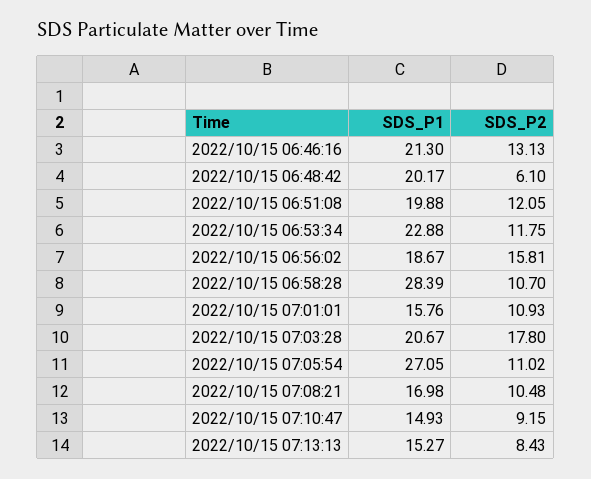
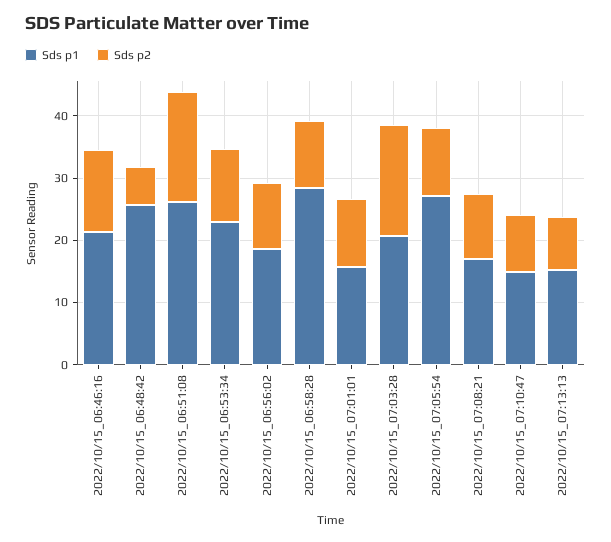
  {
    "SDS_P1": {
      "2022/10/15 06:46:16": 21.3,
-     "2022/10/15 06:48:42": 20.17,
+     "2022/10/15 06:48:42": 26,
-     "2022/10/15 06:51:08": 19.88,
+     "2022/10/15 06:51:08": 26,
      "2022/10/15 06:53:34": 22.88,
      "2022/10/15 06:56:02": 18.67,
      "2022/10/15 06:58:28": 28.39,
      "2022/10/15 07:01:01": 15.76,
      "2022/10/15 07:03:28": 20.67,
      "2022/10/15 07:05:54": 27.05,
      "2022/10/15 07:08:21": 16.98,
      "2022/10/15 07:10:47": 14.93,
      "2022/10/15 07:13:13": 15.27
    },
    "SDS_P2": {
      "2022/10/15 06:46:16": 13.13,
      "2022/10/15 06:48:42": 6.1,
-     "2022/10/15 06:51:08": 12.05,
+     "2022/10/15 06:51:08": 18,
      "2022/10/15 06:53:34": 11.75,
-     "2022/10/15 06:56:02": 15.81,
+     "2022/10/15 06:56:02": 10,
      "2022/10/15 06:58:28": 10.7,
      "2022/10/15 07:01:01": 10.93,
      "2022/10/15 07:03:28": 17.8,
      "2022/10/15 07:05:54": 11.02,
      "2022/10/15 07:08:21": 10.48,
      "2022/10/15 07:10:47": 9.15,
      "2022/10/15 07:13:13": 8.43
    }
  }

